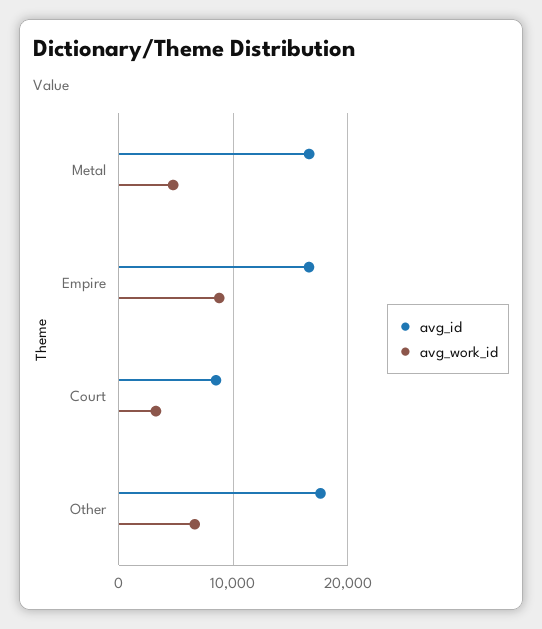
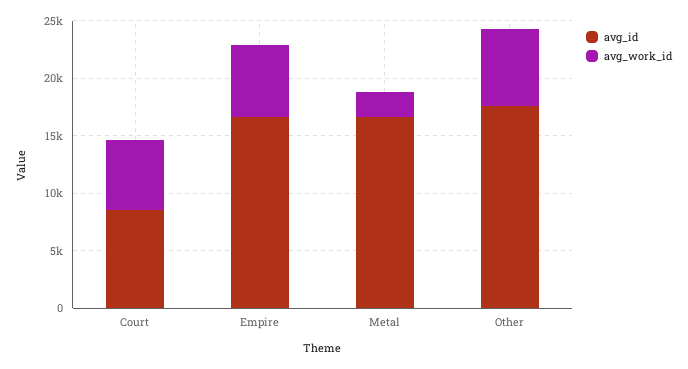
  {
    "avg_id": {
      "Metal": 17000,
      "Empire": 17000,
      "Court": 9000,
      "Other": 18000
    },
    "avg_work_id": {
-     "Metal": 5000,
+     "Metal": 2000,
-     "Empire": 9000,
+     "Empire": 6000,
-     "Court": 3000,
+     "Court": 6000,
      "Other": 7000
    }
  }

